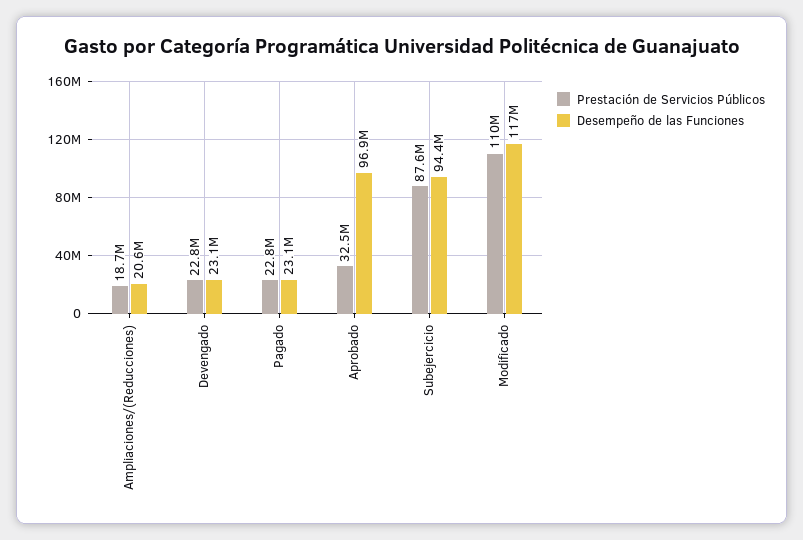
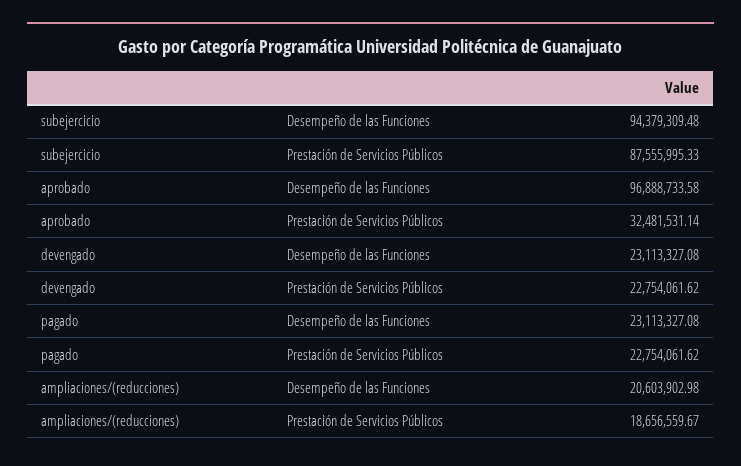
  {
    "Prestación de Servicios Públicos": {
      "Ampliaciones/(Reducciones)": 18656559.67,
      "Devengado": 22754061.62,
      "Pagado": 22754061.62,
      "Aprobado": 32481531.14,
-     "Subejercicio": 87555995.33,
+     "Subejercicio": 87555995.33
-     "Modificado": 110000000
    },
    "Desempeño de las Funciones": {
      "Ampliaciones/(Reducciones)": 20603902.98,
      "Devengado": 23113327.08,
      "Pagado": 23113327.08,
      "Aprobado": 96888733.58,
-     "Subejercicio": 94379309.48,
+     "Subejercicio": 94379309.48
-     "Modificado": 117000000
    }
  }

